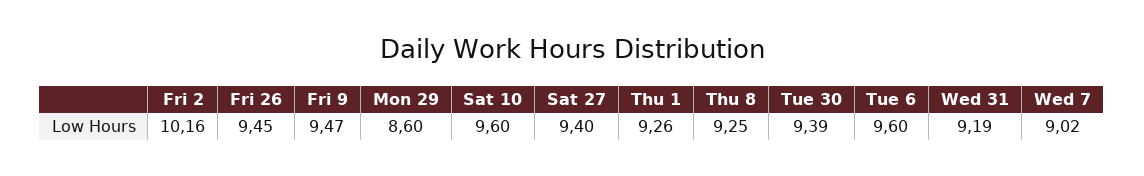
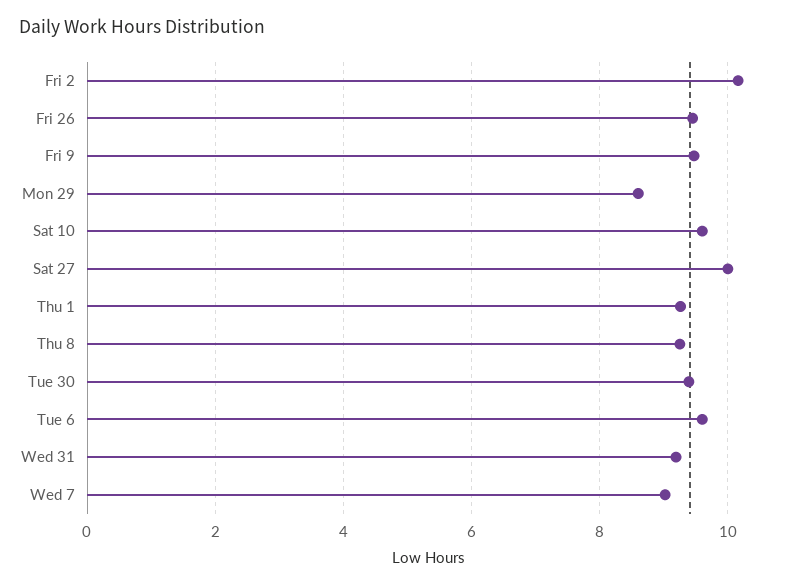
  {
    "Fri 2": 10.16,
    "Fri 26": 9.45,
    "Fri 9": 9.47,
    "Mon 29": 8.6,
    "Sat 10": 9.6,
-   "Sat 27": 9.4,
+   "Sat 27": 10,
    "Thu 1": 9.26,
    "Thu 8": 9.25,
    "Tue 30": 9.39,
    "Tue 6": 9.6,
    "Wed 31": 9.19,
    "Wed 7": 9.02
  }

